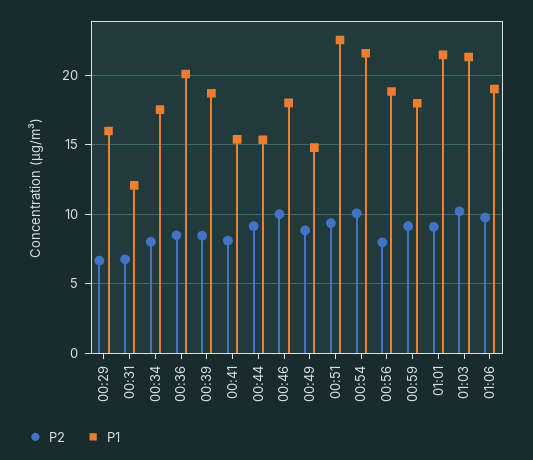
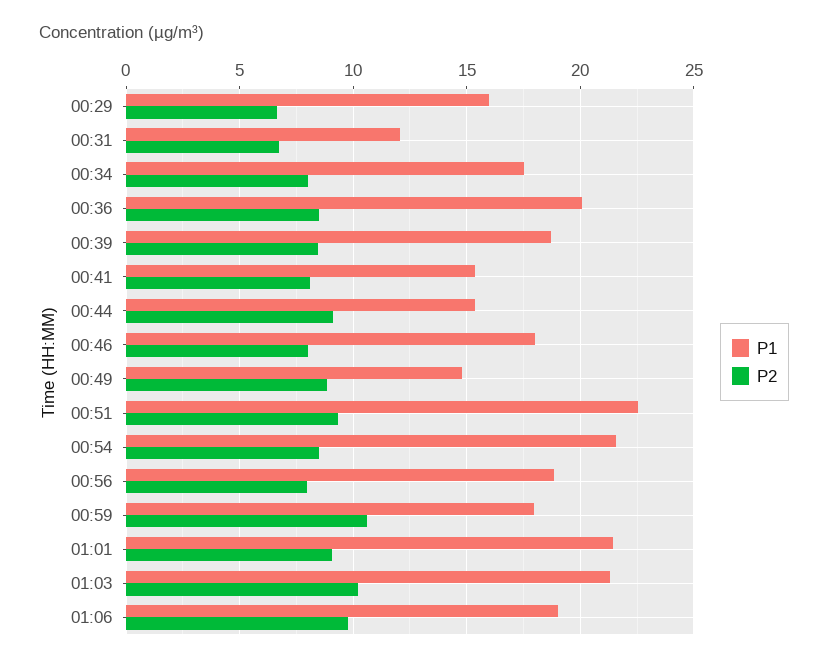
  {
    "P2": {
      "00:29": 6.5,
      "00:31": 7,
      "00:34": 8,
      "00:36": 8.5,
      "00:39": 8.5,
      "00:41": 8,
      "00:44": 9,
-     "00:46": 10,
+     "00:46": 8,
      "00:49": 9,
      "00:51": 9.5,
-     "00:54": 10,
+     "00:54": 8.5,
      "00:56": 8,
-     "00:59": 9,
+     "00:59": 10.5,
      "01:01": 9,
      "01:03": 10,
      "01:06": 10
    },
    "P1": {
      "00:29": 16,
      "00:31": 12,
      "00:34": 17.5,
      "00:36": 20,
      "00:39": 18.5,
      "00:41": 15.5,
      "00:44": 15.5,
      "00:46": 18,
      "00:49": 15,
      "00:51": 22.5,
      "00:54": 21.5,
      "00:56": 19,
      "00:59": 18,
      "01:01": 21.5,
      "01:03": 21.5,
      "01:06": 19
    }
  }

